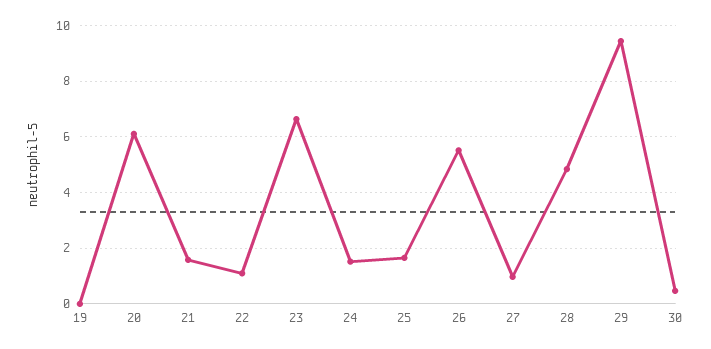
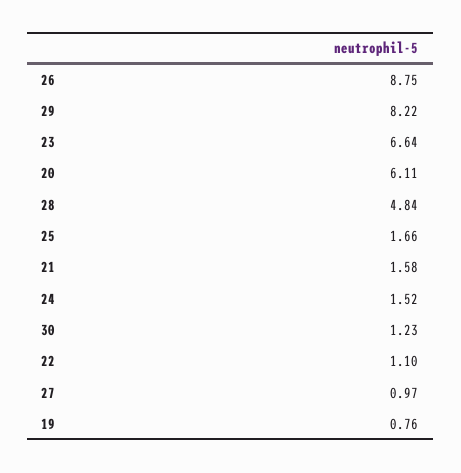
  {
-   "19": 0,
+   "19": 0.76,
    "20": 6.11,
    "21": 1.58,
    "22": 1.1,
    "23": 6.64,
    "24": 1.52,
    "25": 1.66,
-   "26": 5.5,
+   "26": 8.75,
    "27": 0.97,
    "28": 4.84,
-   "29": 9.5,
+   "29": 8.22,
-   "30": 0.5
+   "30": 1.23
  }

